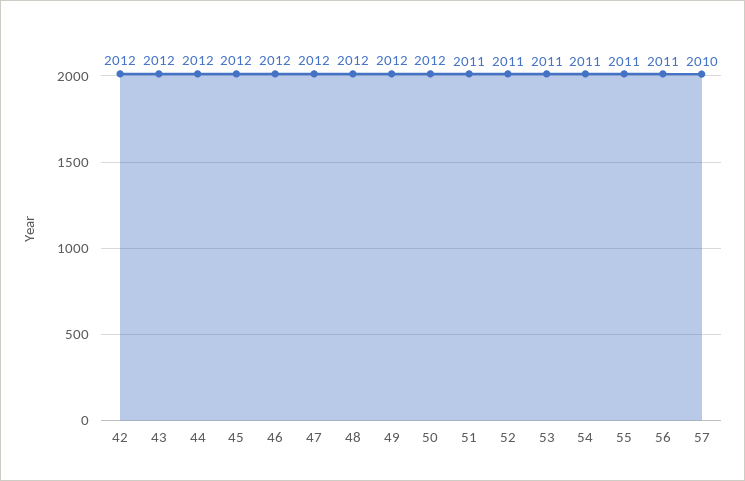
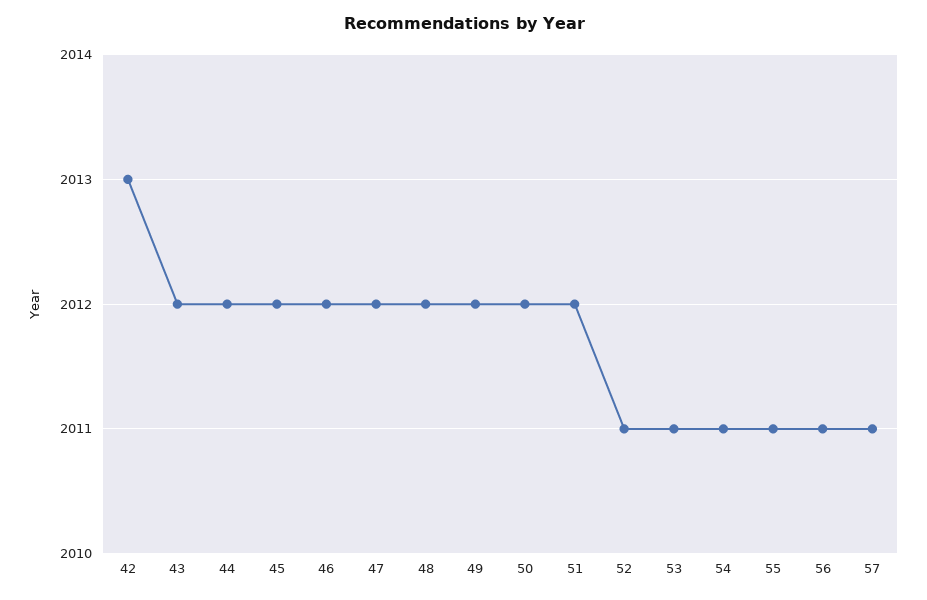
  {
-   "42": 2012,
+   "42": 2013,
    "43": 2012,
    "44": 2012,
    "45": 2012,
    "46": 2012,
    "47": 2012,
    "48": 2012,
    "49": 2012,
    "50": 2012,
-   "51": 2011,
+   "51": 2012,
    "52": 2011,
    "53": 2011,
    "54": 2011,
    "55": 2011,
    "56": 2011,
-   "57": 2010
+   "57": 2011
  }

